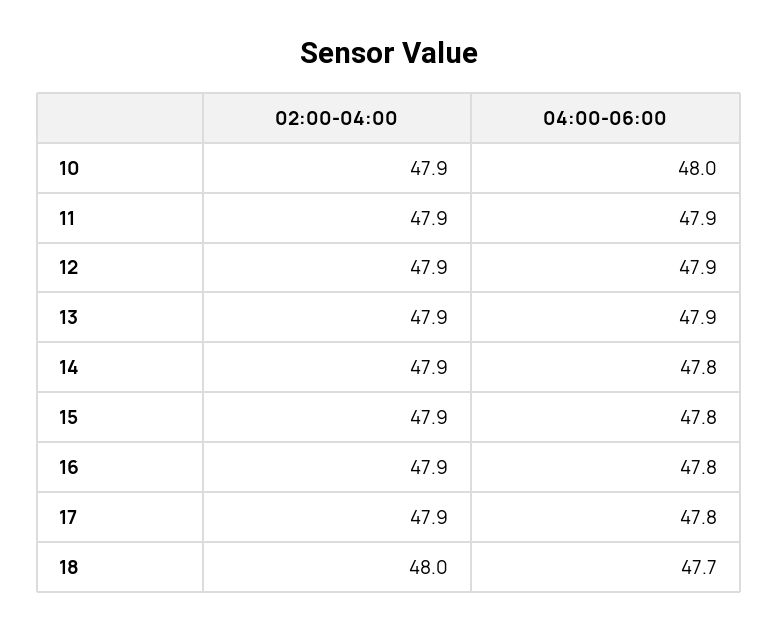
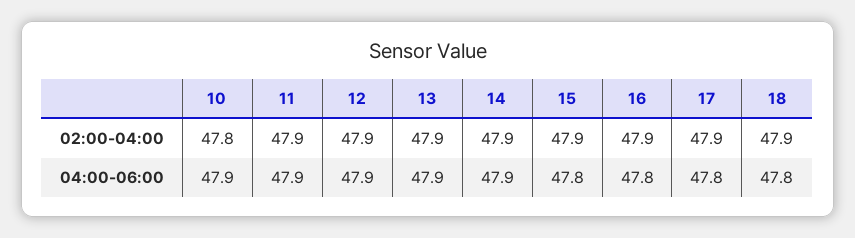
  {
    "02:00-04:00": {
-     "10": 47.9,
+     "10": 47.8,
      "11": 47.9,
      "12": 47.9,
      "13": 47.9,
      "14": 47.9,
      "15": 47.9,
      "16": 47.9,
      "17": 47.9,
-     "18": 48
+     "18": 47.9
    },
    "04:00-06:00": {
-     "10": 48,
+     "10": 47.9,
      "11": 47.9,
      "12": 47.9,
      "13": 47.9,
-     "14": 47.8,
+     "14": 47.9,
      "15": 47.8,
      "16": 47.8,
      "17": 47.8,
-     "18": 47.7
+     "18": 47.8
    }
  }

